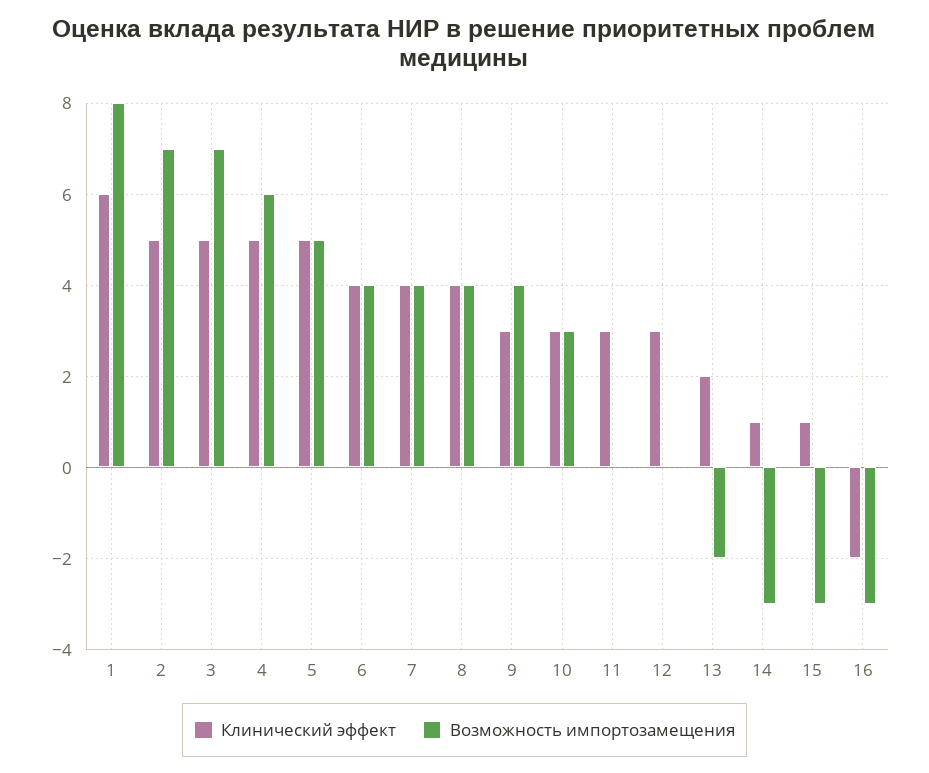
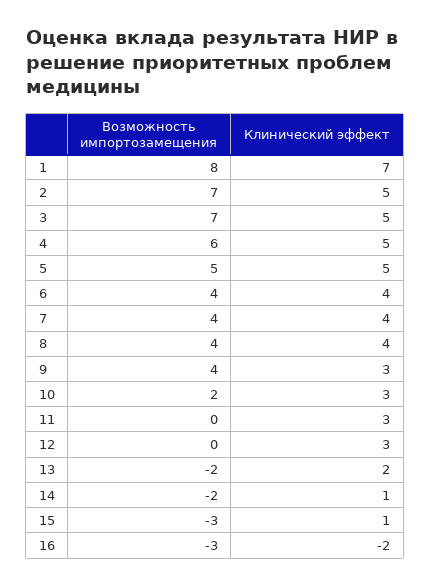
  {
    "Клинический эффект": {
-     "1": 6,
+     "1": 7,
      "2": 5,
      "3": 5,
      "4": 5,
      "5": 5,
      "6": 4,
      "7": 4,
      "8": 4,
      "9": 3,
      "10": 3,
      "11": 3,
      "12": 3,
      "13": 2,
      "14": 1,
      "15": 1,
      "16": -2
    },
    "Возможность импортозамещения": {
      "1": 8,
      "2": 7,
      "3": 7,
      "4": 6,
      "5": 5,
      "6": 4,
      "7": 4,
      "8": 4,
      "9": 4,
-     "10": 3,
+     "10": 2,
      "11": 0,
      "12": 0,
      "13": -2,
-     "14": -3,
+     "14": -2,
      "15": -3,
      "16": -3
    }
  }

